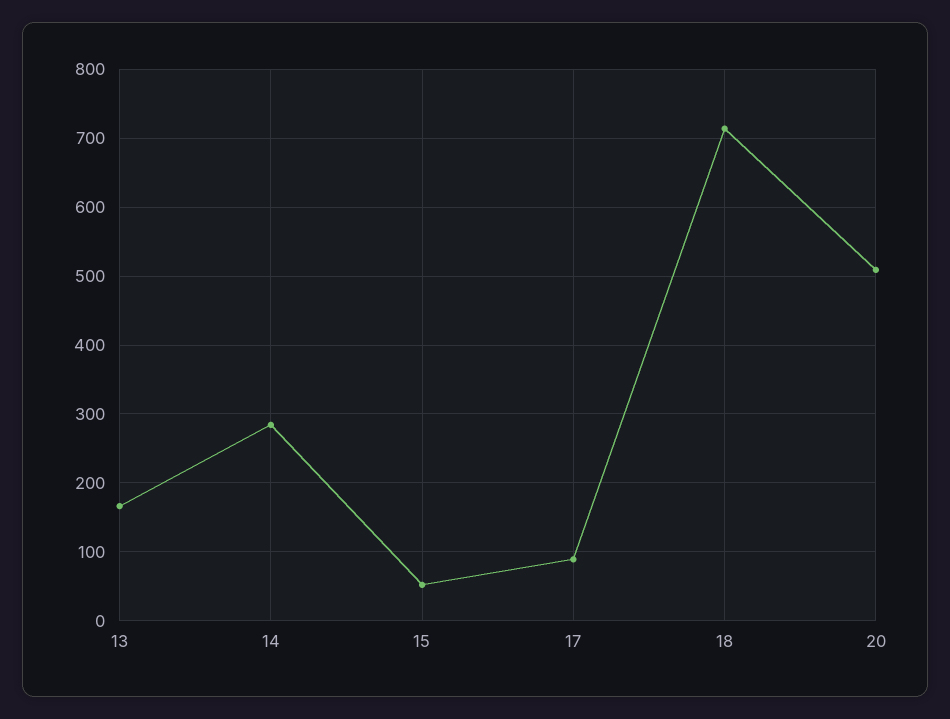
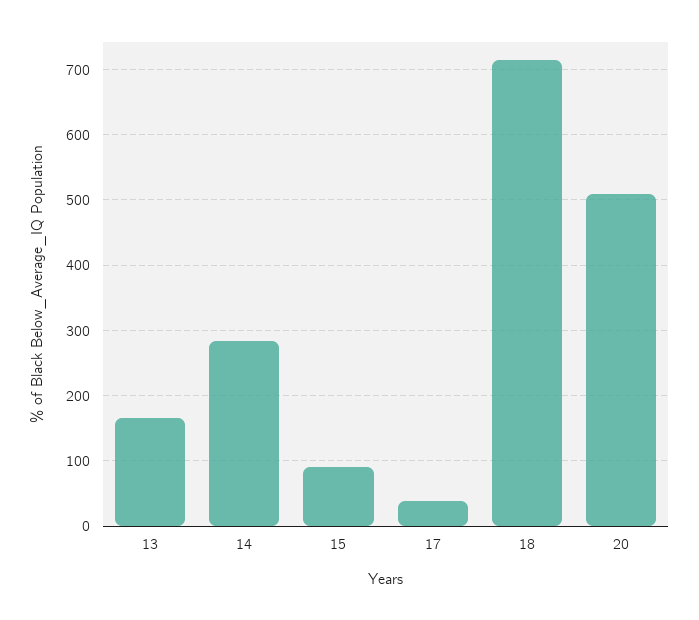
  {
    "13": 170,
    "14": 280,
-   "15": 50,
+   "15": 90,
-   "17": 90,
+   "17": 40,
    "18": 710,
    "20": 510
  }

